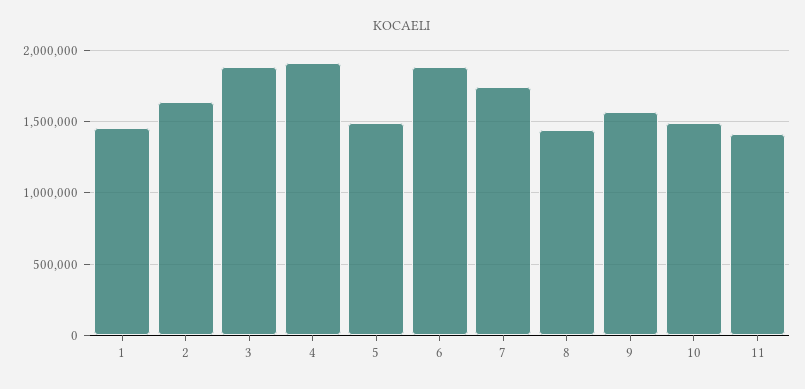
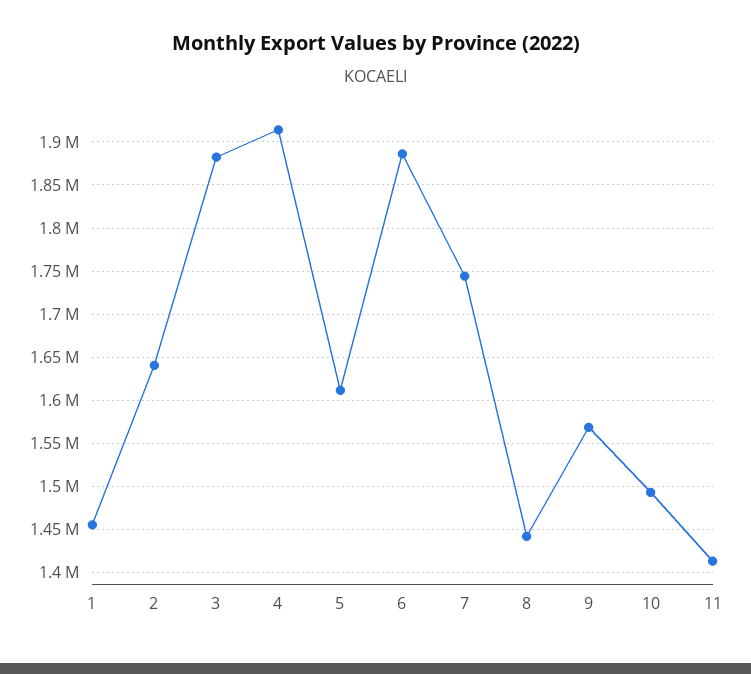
  {
    "1": 1460000,
    "2": 1640000,
    "3": 1880000,
    "4": 1910000,
-   "5": 1500000,
+   "5": 1610000,
    "6": 1890000,
    "7": 1740000,
    "8": 1440000,
    "9": 1570000,
    "10": 1490000,
    "11": 1410000
  }

